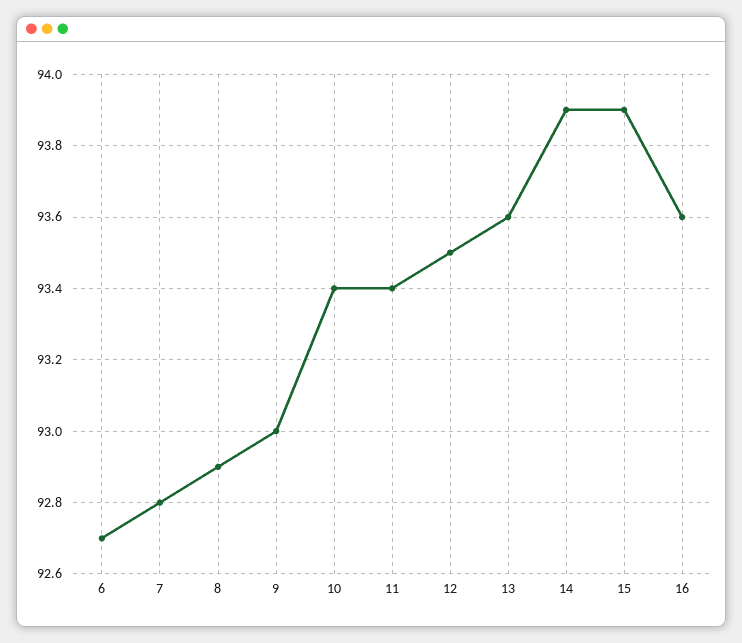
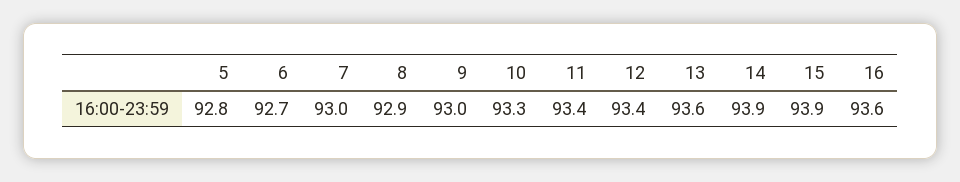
  {
    "6": 92.7,
-   "7": 92.8,
+   "7": 93,
    "8": 92.9,
    "9": 93,
-   "10": 93.4,
+   "10": 93.3,
    "11": 93.4,
-   "12": 93.5,
+   "12": 93.4,
    "13": 93.6,
    "14": 93.9,
    "15": 93.9,
-   "16": 93.6
+   "16": 93.6,
+   "5": 92.8
  }

